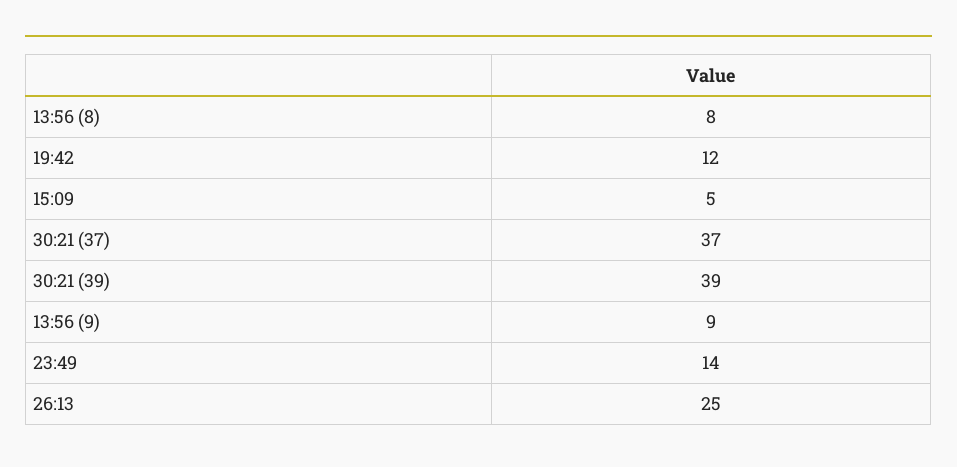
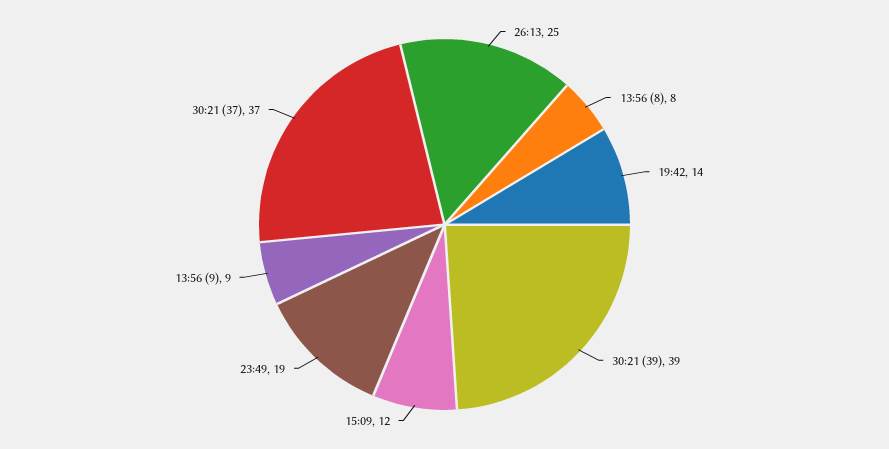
  {
    "13:56 (8)": 8,
-   "19:42": 12,
+   "19:42": 14,
-   "15:09": 5,
+   "15:09": 12,
    "30:21 (37)": 37,
    "30:21 (39)": 39,
    "13:56 (9)": 9,
-   "23:49": 14,
+   "23:49": 19,
    "26:13": 25
  }

